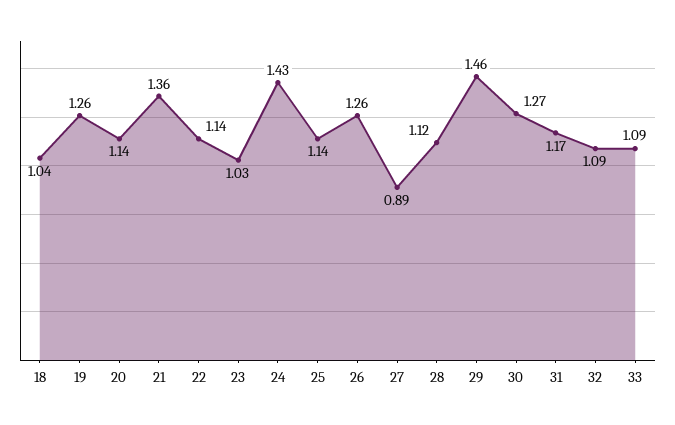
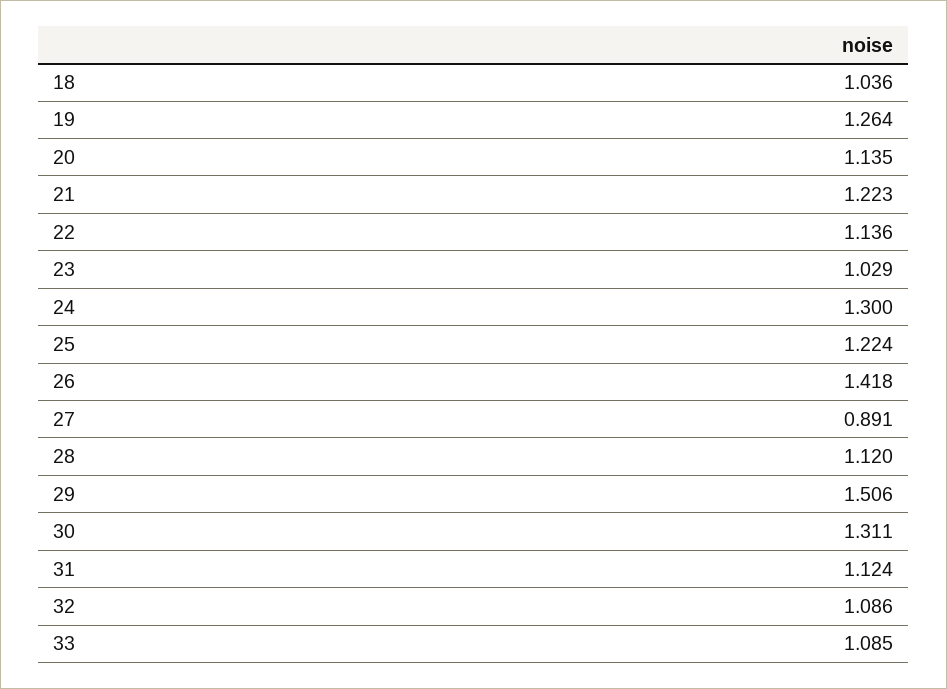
  {
    "18": 1.036,
    "19": 1.264,
    "20": 1.135,
-   "21": 1.36,
+   "21": 1.223,
    "22": 1.136,
    "23": 1.029,
-   "24": 1.43,
+   "24": 1.3,
-   "25": 1.14,
+   "25": 1.224,
-   "26": 1.26,
+   "26": 1.418,
    "27": 0.891,
    "28": 1.12,
-   "29": 1.46,
+   "29": 1.506,
-   "30": 1.27,
+   "30": 1.311,
-   "31": 1.17,
+   "31": 1.124,
    "32": 1.086,
    "33": 1.085
  }

